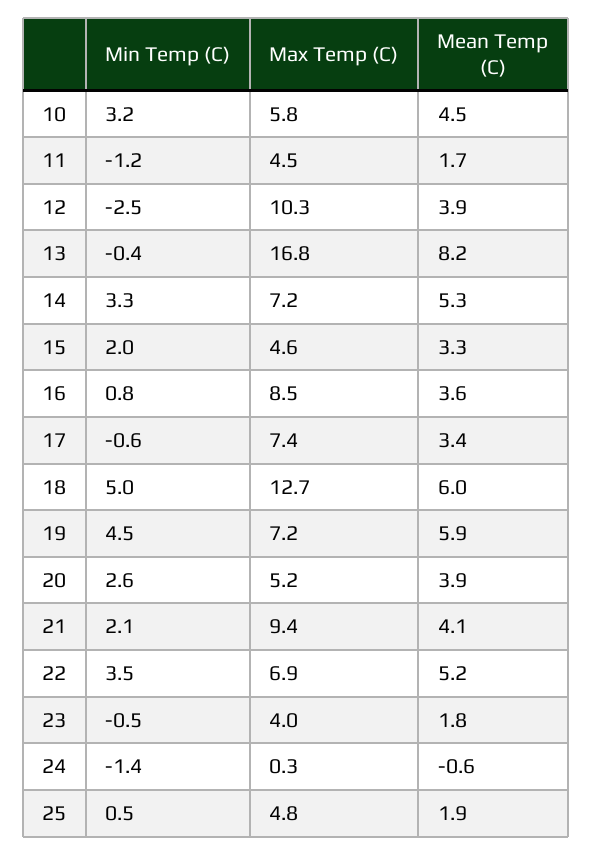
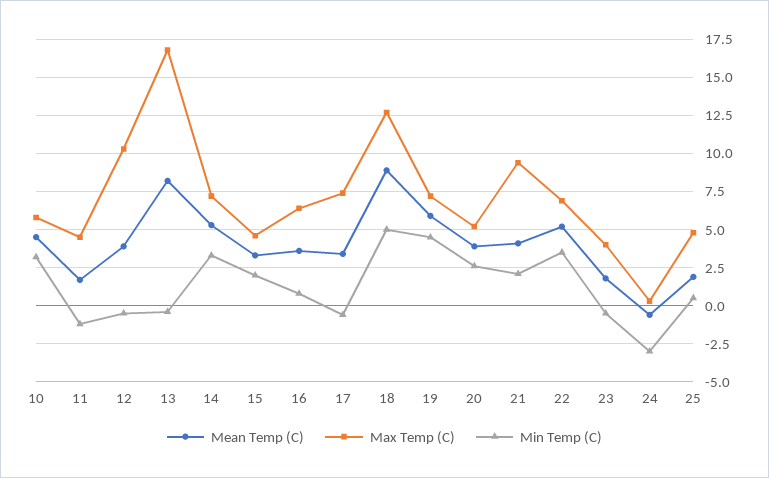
  {
    "Min Temp (C)": {
      "10": 3.2,
      "11": -1.2,
-     "12": -2.5,
+     "12": -0.5,
      "13": -0.4,
      "14": 3.3,
      "15": 2,
      "16": 0.8,
      "17": -0.6,
      "18": 5,
      "19": 4.5,
      "20": 2.6,
      "21": 2.1,
      "22": 3.5,
      "23": -0.5,
-     "24": -1.4,
+     "24": -3,
      "25": 0.5
    },
    "Max Temp (C)": {
      "10": 5.8,
      "11": 4.5,
      "12": 10.3,
      "13": 16.8,
      "14": 7.2,
      "15": 4.6,
-     "16": 8.5,
+     "16": 6.5,
      "17": 7.4,
      "18": 12.7,
      "19": 7.2,
      "20": 5.2,
      "21": 9.4,
      "22": 6.9,
      "23": 4,
      "24": 0.3,
      "25": 4.8
    },
    "Mean Temp (C)": {
      "10": 4.5,
      "11": 1.7,
      "12": 3.9,
      "13": 8.2,
      "14": 5.3,
      "15": 3.3,
      "16": 3.6,
      "17": 3.4,
-     "18": 6,
+     "18": 9,
      "19": 5.9,
      "20": 3.9,
      "21": 4.1,
      "22": 5.2,
      "23": 1.8,
      "24": -0.6,
      "25": 1.9
    }
  }

